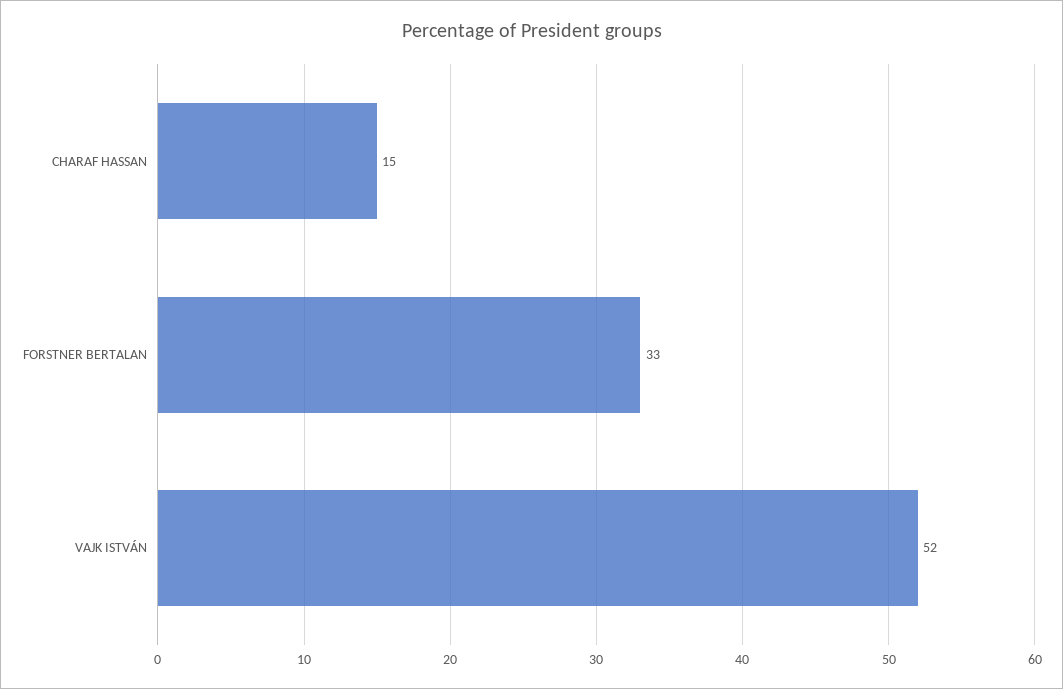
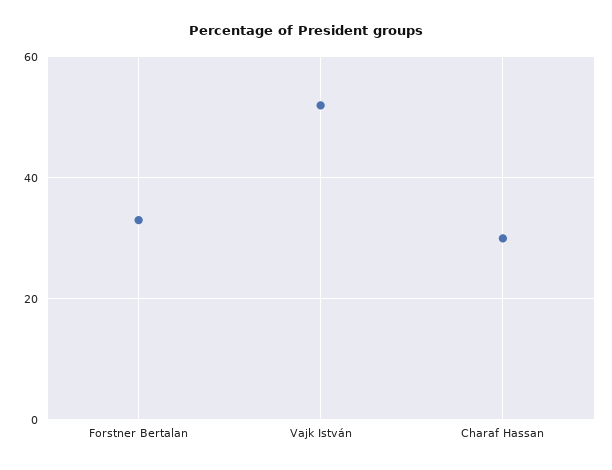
  {
-   "CHARAF HASSAN": 15,
+   "CHARAF HASSAN": 30,
    "FORSTNER BERTALAN": 33,
    "VAJK ISTVÁN": 52
  }

